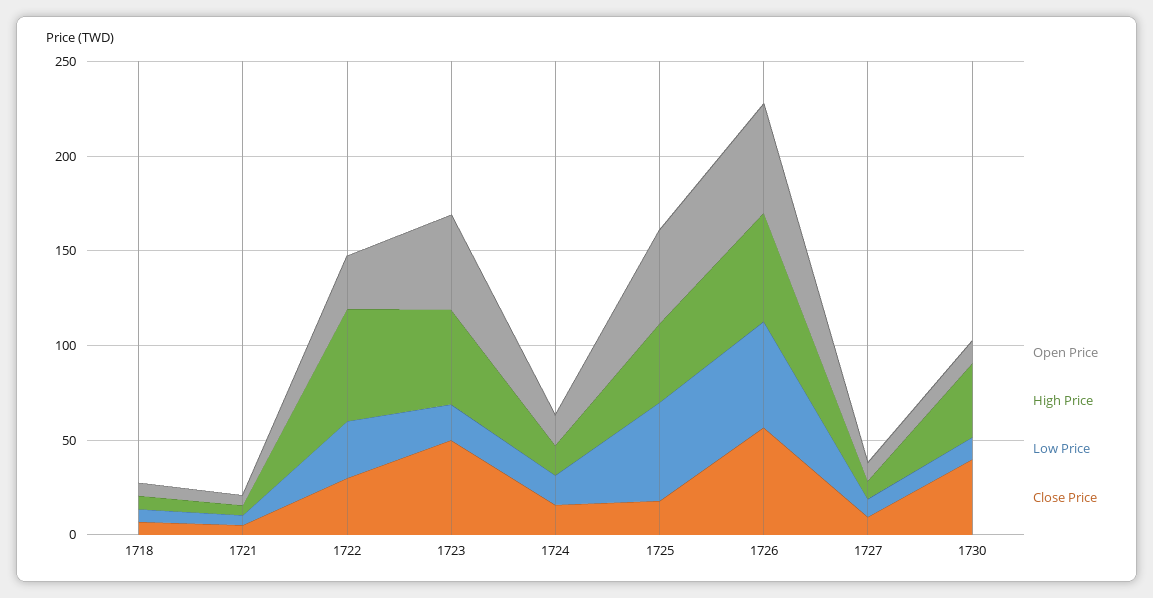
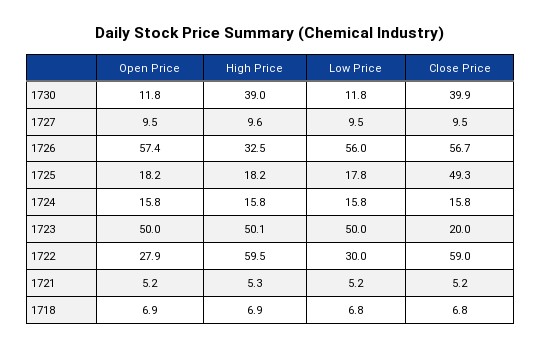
  {
    "Open Price": {
      "1718": 6.9,
      "1721": 5.2,
      "1722": 27.9,
      "1723": 50,
      "1724": 15.8,
-     "1725": 50,
+     "1725": 18.2,
      "1726": 57.4,
      "1727": 9.5,
      "1730": 11.8
    },
    "High Price": {
      "1718": 6.9,
      "1721": 5.3,
      "1722": 59.5,
      "1723": 50.1,
      "1724": 15.8,
-     "1725": 40,
+     "1725": 18.2,
-     "1726": 60,
+     "1726": 32.5,
      "1727": 9.6,
      "1730": 39
    },
    "Low Price": {
      "1718": 6.8,
      "1721": 5.2,
      "1722": 30,
-     "1723": 20,
+     "1723": 50,
      "1724": 15.8,
-     "1725": 50,
+     "1725": 17.8,
      "1726": 56,
      "1727": 9.5,
      "1730": 11.8
    },
    "Close Price": {
      "1718": 6.8,
      "1721": 5.2,
-     "1722": 30,
+     "1722": 59,
-     "1723": 50,
+     "1723": 20,
      "1724": 15.8,
-     "1725": 20,
+     "1725": 49.3,
      "1726": 56.7,
      "1727": 9.5,
      "1730": 39.9
    }
  }

